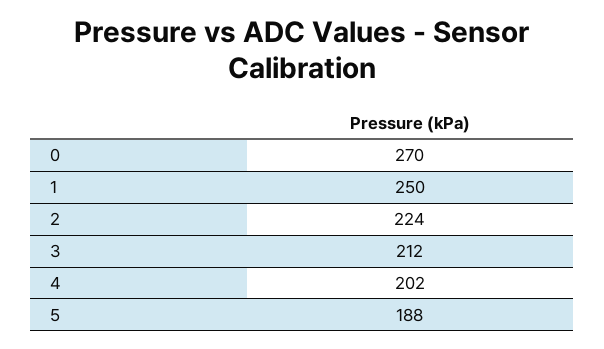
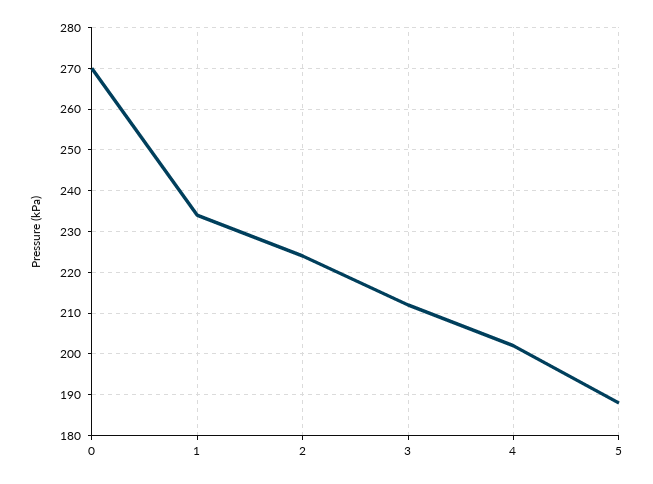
  {
    "0": 270,
-   "1": 250,
+   "1": 235,
    "2": 224,
    "3": 212,
    "4": 202,
    "5": 188
  }

